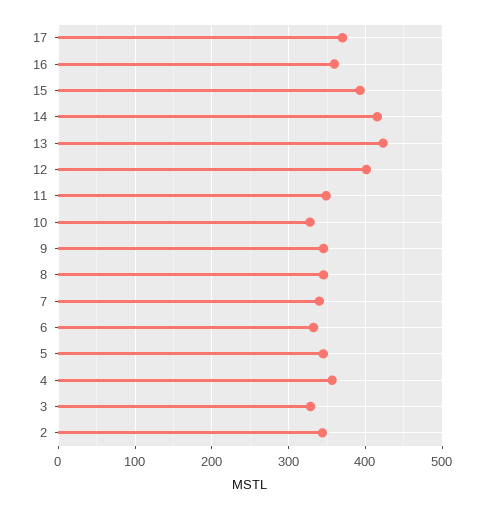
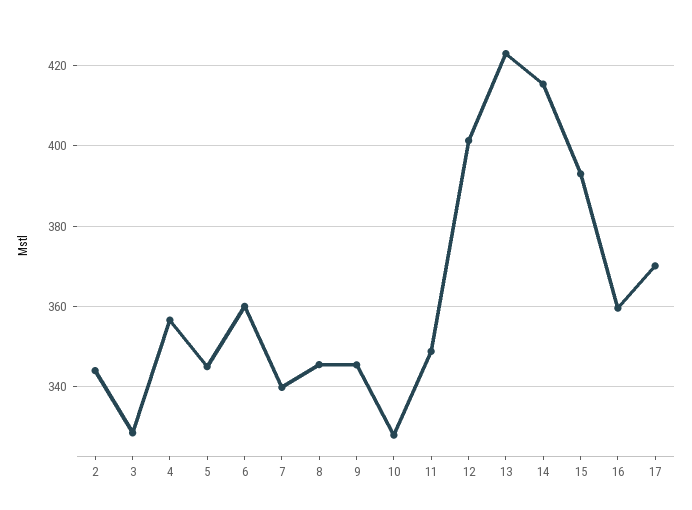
  {
    "17": 370,
    "16": 360,
    "15": 394,
    "14": 416,
    "13": 424,
    "12": 402,
    "11": 348,
    "10": 328,
    "9": 346,
    "8": 346,
    "7": 340,
-   "6": 330,
+   "6": 360,
    "5": 346,
    "4": 356,
    "3": 328,
    "2": 344
  }

